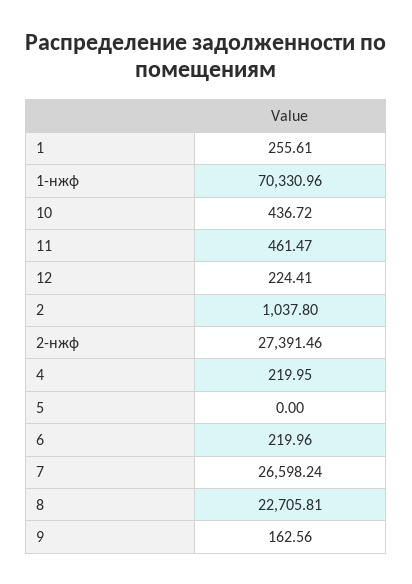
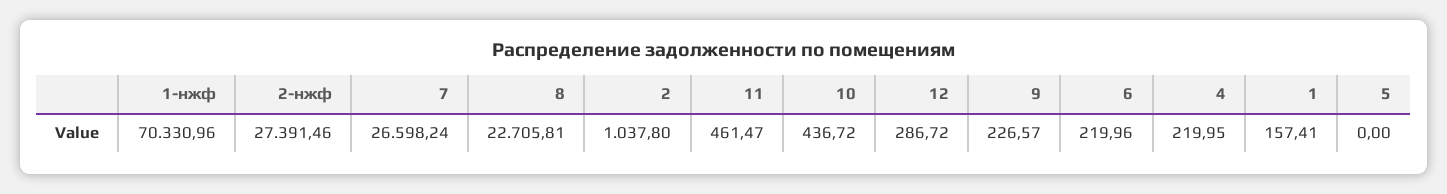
  {
-   "1": 255.61,
+   "1": 157.41,
    "1-нжф": 70330.96,
    "10": 436.72,
    "11": 461.47,
-   "12": 224.41,
+   "12": 286.72,
    "2": 1037.8,
    "2-нжф": 27391.46,
    "4": 219.95,
    "5": 0,
    "6": 219.96,
    "7": 26598.24,
    "8": 22705.81,
-   "9": 162.56
+   "9": 226.57
  }

